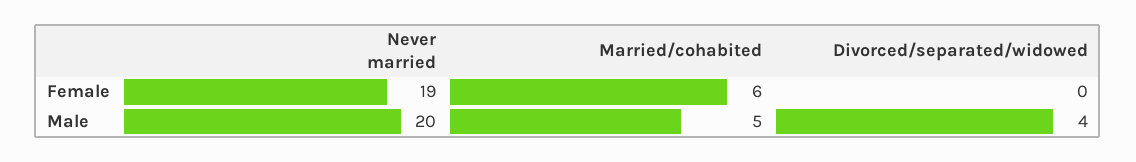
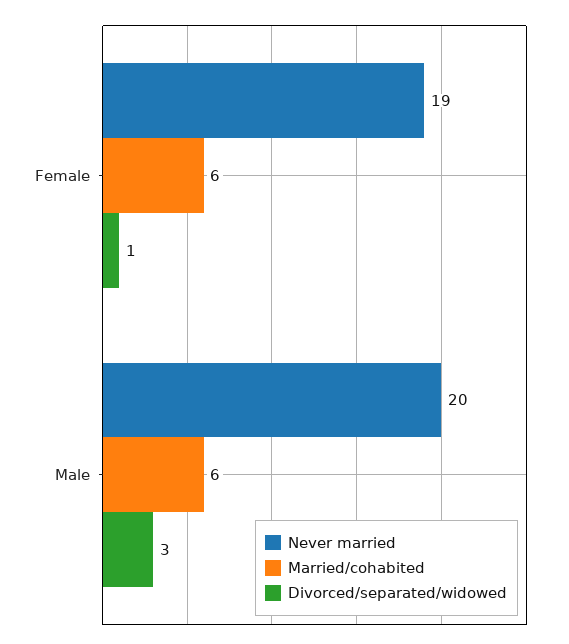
  {
    "Never married": {
      "Female": 19,
      "Male": 20
    },
    "Married/cohabited": {
      "Female": 6,
-     "Male": 5
+     "Male": 6
    },
    "Divorced/separated/widowed": {
-     "Female": 0,
+     "Female": 1,
-     "Male": 4
+     "Male": 3
    }
  }

